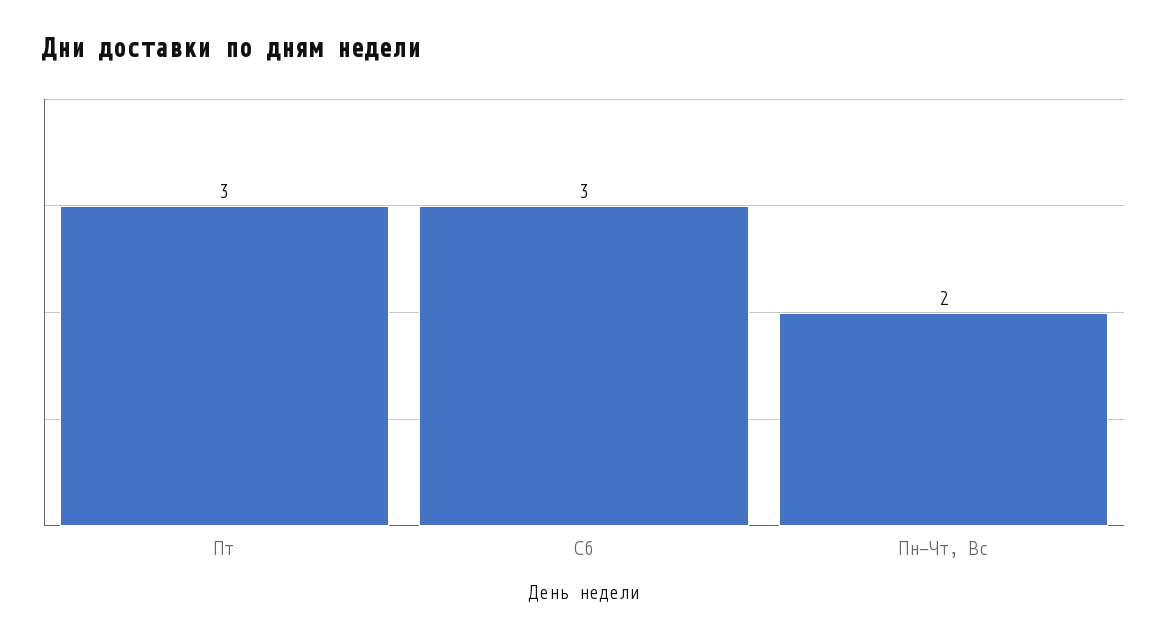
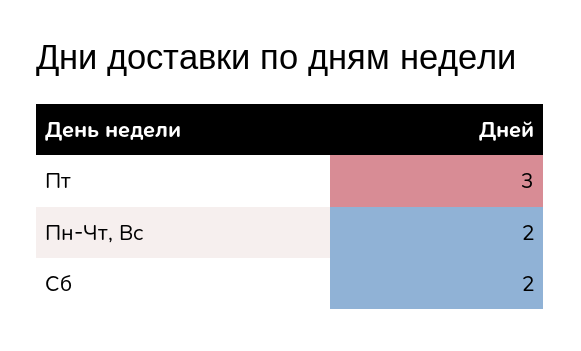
  {
    "Пт": 3,
-   "Сб": 3,
+   "Сб": 2,
    "Пн-Чт, Вс": 2
  }

